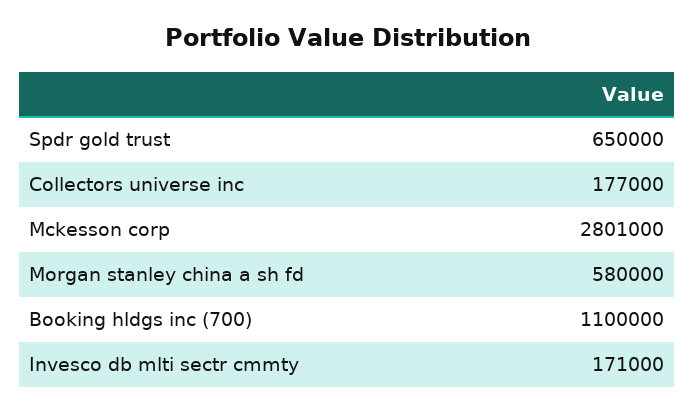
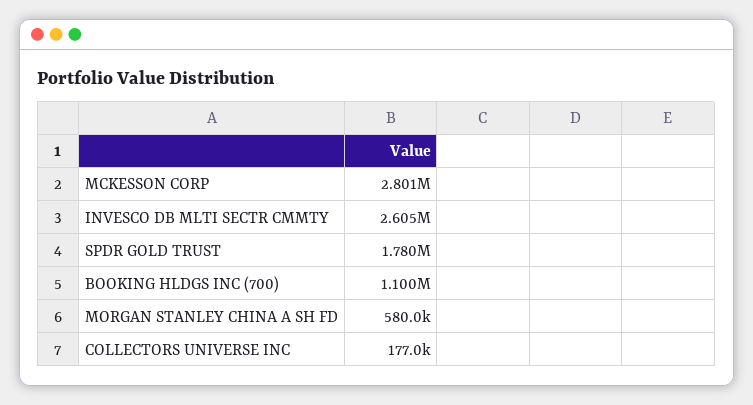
  {
-   "Spdr gold trust": 650000,
+   "Spdr gold trust": 1780000,
    "Collectors universe inc": 177000,
    "Mckesson corp": 2801000,
    "Morgan stanley china a sh fd": 580000,
    "Booking hldgs inc (700)": 1100000,
-   "Invesco db mlti sectr cmmty": 171000
+   "Invesco db mlti sectr cmmty": 2605000
  }

